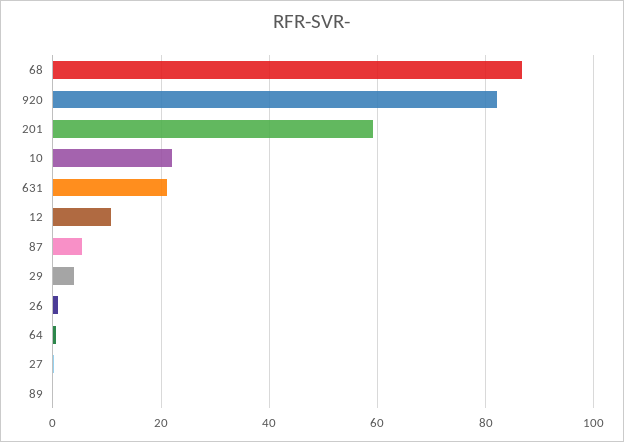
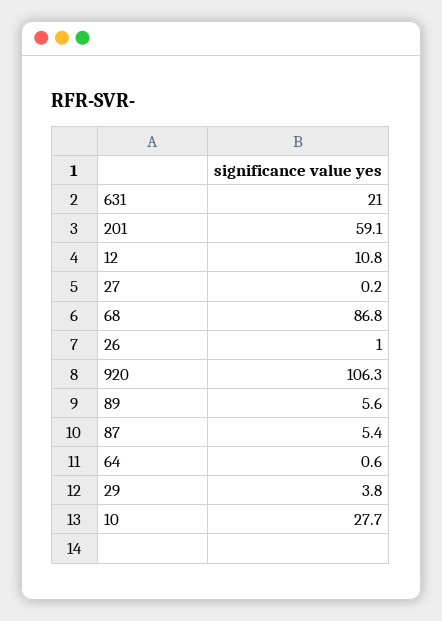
  {
    "68": 86.8,
-   "920": 82,
+   "920": 106.3,
    "201": 59.1,
-   "10": 22,
+   "10": 27.7,
    "631": 21,
    "12": 10.8,
    "87": 5.4,
    "29": 3.8,
    "26": 1,
    "64": 0.6,
    "27": 0.2,
-   "89": 0
+   "89": 5.6
  }

